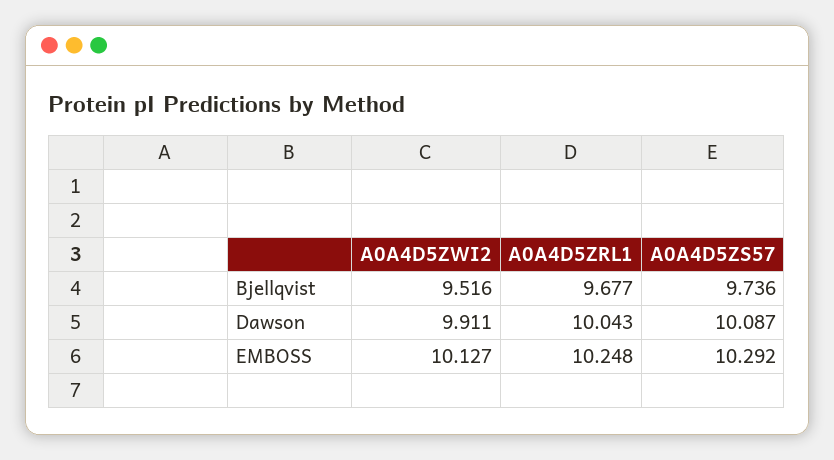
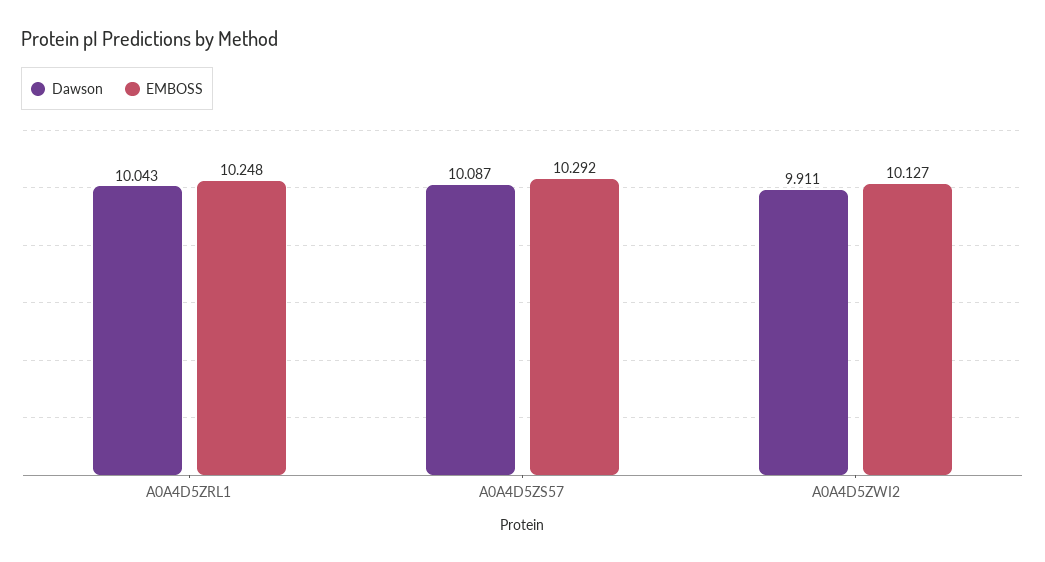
  {
-   "Bjellqvist": {
-     "A0A4D5ZWI2": 9.516,
-     "A0A4D5ZRL1": 9.677,
-     "A0A4D5ZS57": 9.736
-   },
    "Dawson": {
      "A0A4D5ZWI2": 9.911,
      "A0A4D5ZRL1": 10.043,
      "A0A4D5ZS57": 10.087
    },
    "EMBOSS": {
      "A0A4D5ZWI2": 10.127,
      "A0A4D5ZRL1": 10.248,
      "A0A4D5ZS57": 10.292
    }
  }

